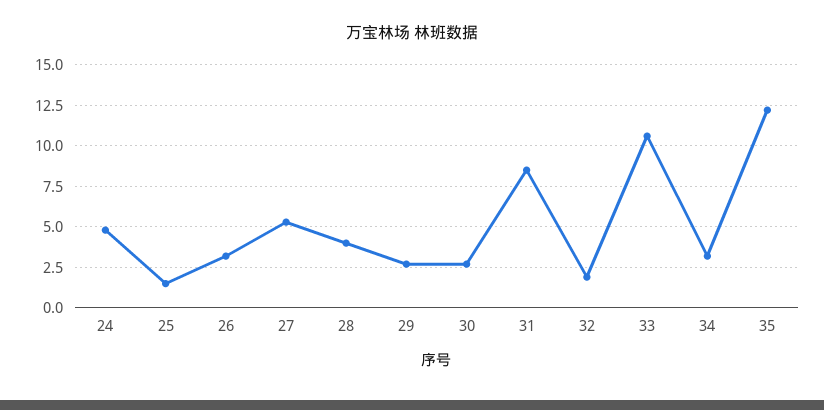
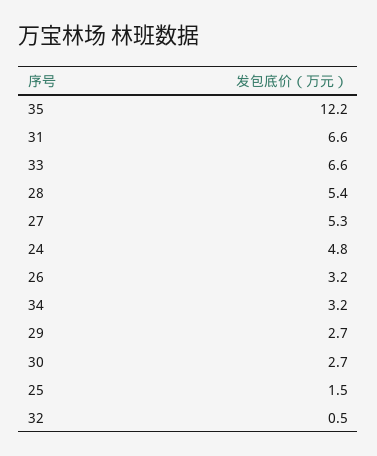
  {
    "24": 4.8,
    "25": 1.5,
    "26": 3.2,
    "27": 5.3,
-   "28": 4,
+   "28": 5.4,
    "29": 2.7,
    "30": 2.7,
-   "31": 8.5,
+   "31": 6.6,
-   "32": 2,
+   "32": 0.5,
-   "33": 10.5,
+   "33": 6.6,
    "34": 3.2,
    "35": 12.2
  }

